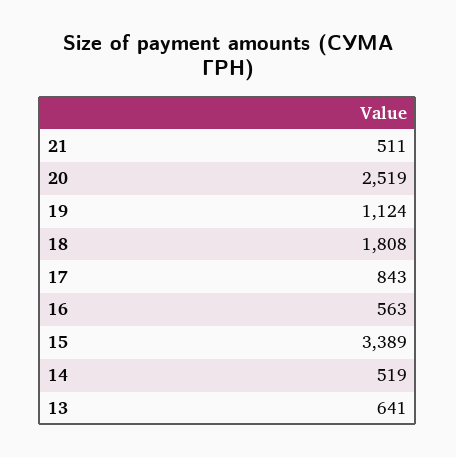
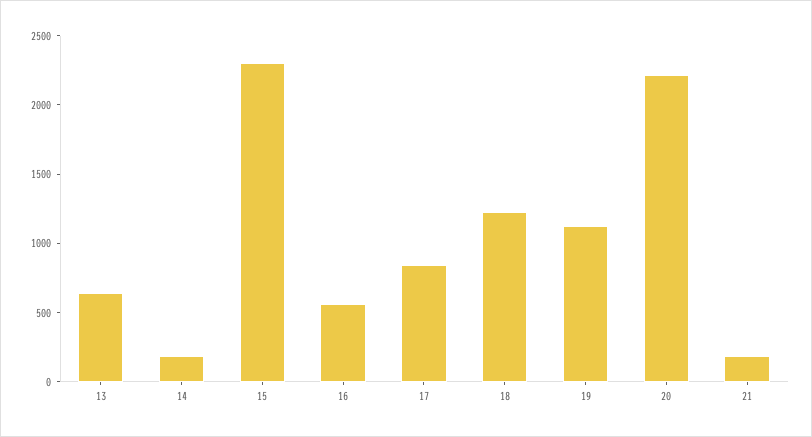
  {
-   "21": 511,
+   "21": 200,
-   "20": 2519,
+   "20": 2200,
    "19": 1124,
-   "18": 1808,
+   "18": 1200,
    "17": 843,
    "16": 563,
-   "15": 3389,
+   "15": 2300,
-   "14": 519,
+   "14": 200,
    "13": 641
  }

